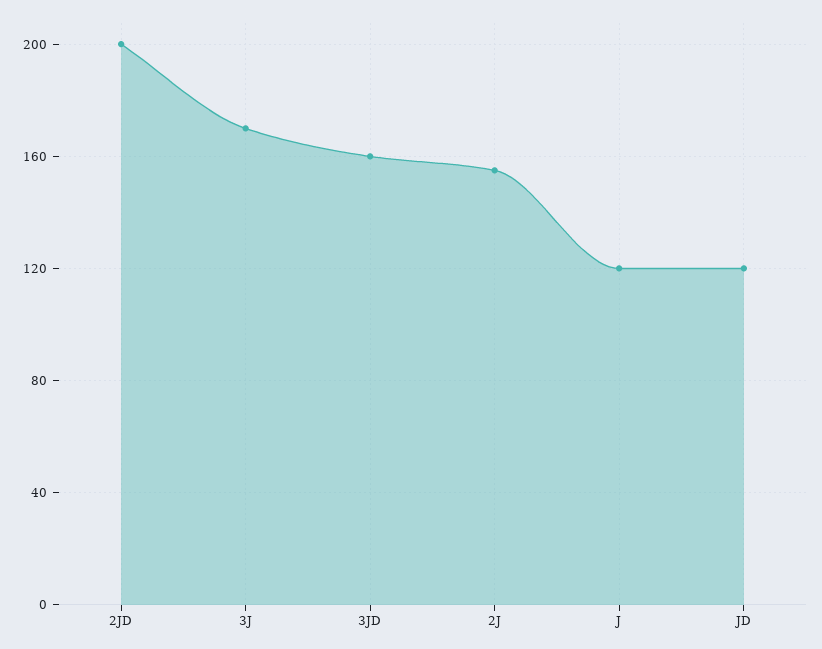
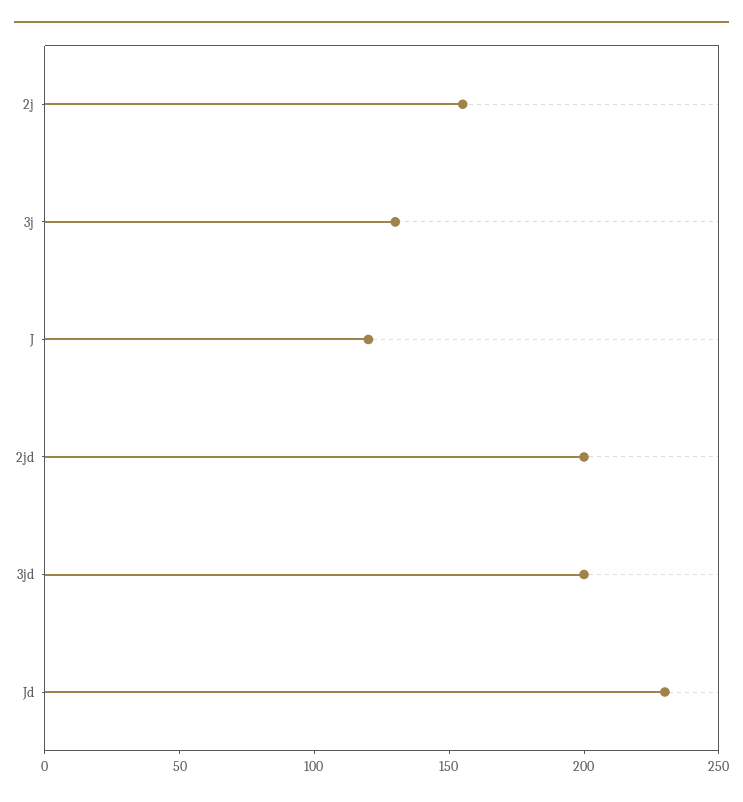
  {
    "2JD": 200,
-   "3J": 170,
+   "3J": 130,
-   "3JD": 160,
+   "3JD": 200,
    "2J": 155,
    "J": 120,
-   "JD": 120
+   "JD": 230
  }

